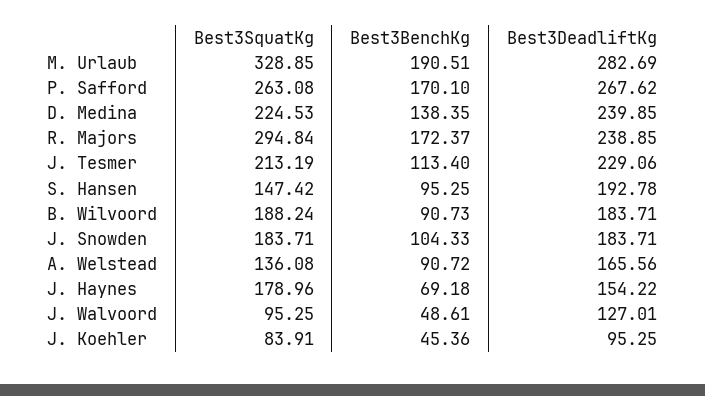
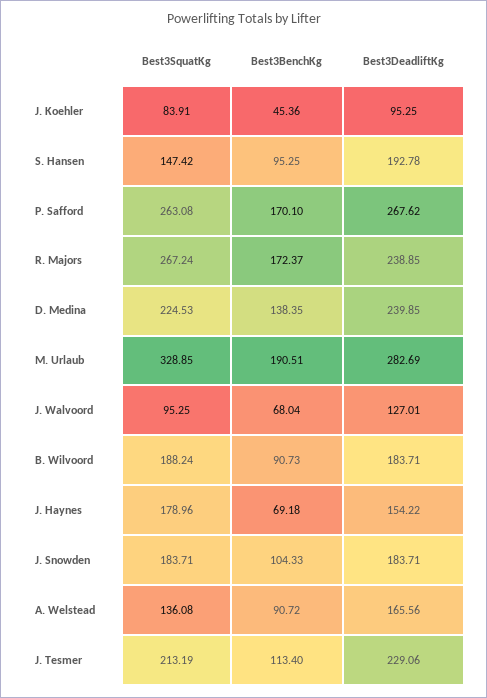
  {
    "Best3SquatKg": {
      "M. Urlaub": 328.85,
      "P. Safford": 263.08,
      "D. Medina": 224.53,
-     "R. Majors": 294.84,
+     "R. Majors": 267.24,
      "J. Tesmer": 213.19,
      "S. Hansen": 147.42,
      "B. Wilvoord": 188.24,
      "J. Snowden": 183.71,
      "A. Welstead": 136.08,
      "J. Haynes": 178.96,
      "J. Walvoord": 95.25,
      "J. Koehler": 83.91
    },
    "Best3BenchKg": {
      "M. Urlaub": 190.51,
      "P. Safford": 170.1,
      "D. Medina": 138.35,
      "R. Majors": 172.37,
      "J. Tesmer": 113.4,
      "S. Hansen": 95.25,
      "B. Wilvoord": 90.73,
      "J. Snowden": 104.33,
      "A. Welstead": 90.72,
      "J. Haynes": 69.18,
-     "J. Walvoord": 48.61,
+     "J. Walvoord": 68.04,
      "J. Koehler": 45.36
    },
    "Best3DeadliftKg": {
      "M. Urlaub": 282.69,
      "P. Safford": 267.62,
      "D. Medina": 239.85,
      "R. Majors": 238.85,
      "J. Tesmer": 229.06,
      "S. Hansen": 192.78,
      "B. Wilvoord": 183.71,
      "J. Snowden": 183.71,
      "A. Welstead": 165.56,
      "J. Haynes": 154.22,
      "J. Walvoord": 127.01,
      "J. Koehler": 95.25
    }
  }

